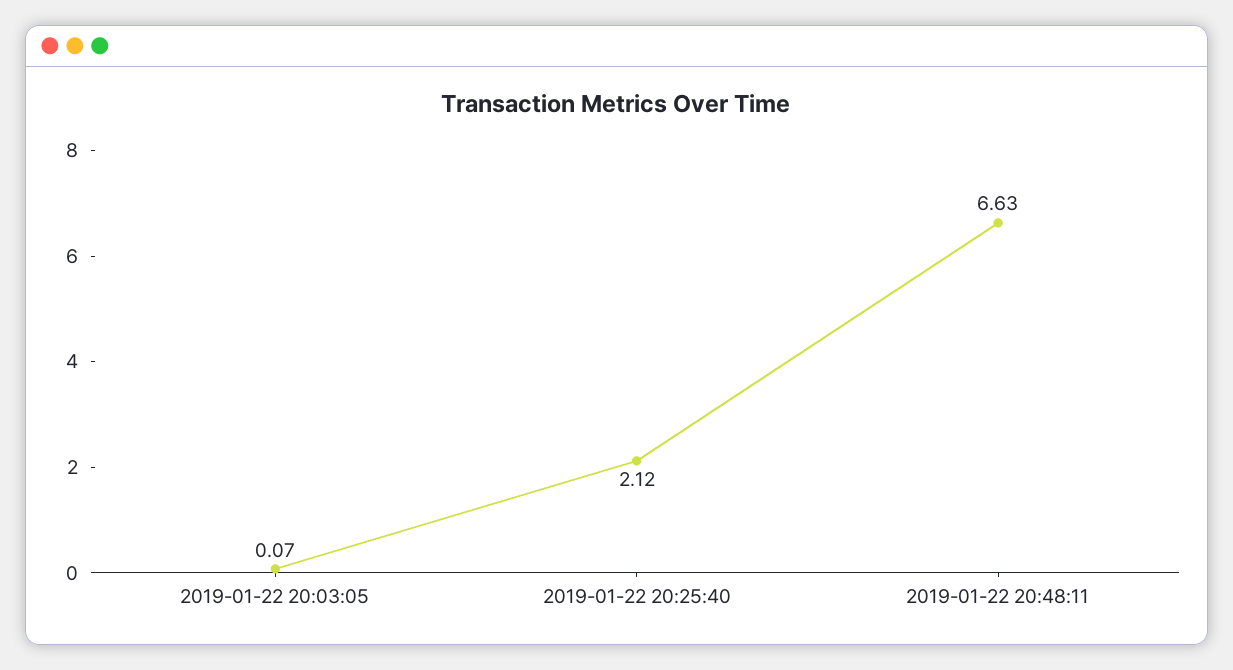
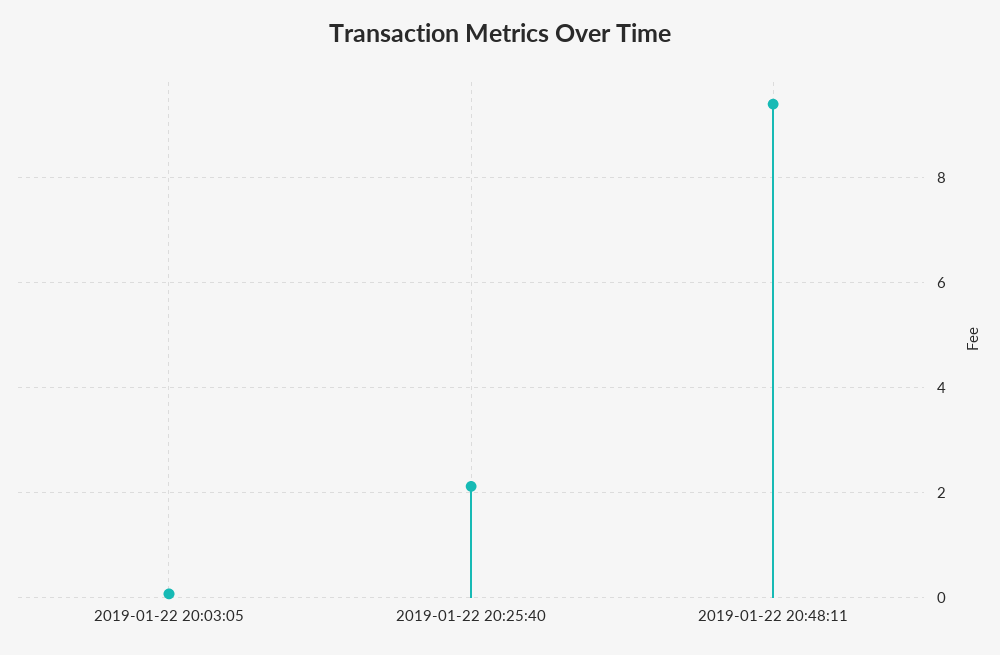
  {
    "2019-01-22 20:03:05": 0.07,
    "2019-01-22 20:25:40": 2.12,
-   "2019-01-22 20:48:11": 6.63
+   "2019-01-22 20:48:11": 9.4
  }

